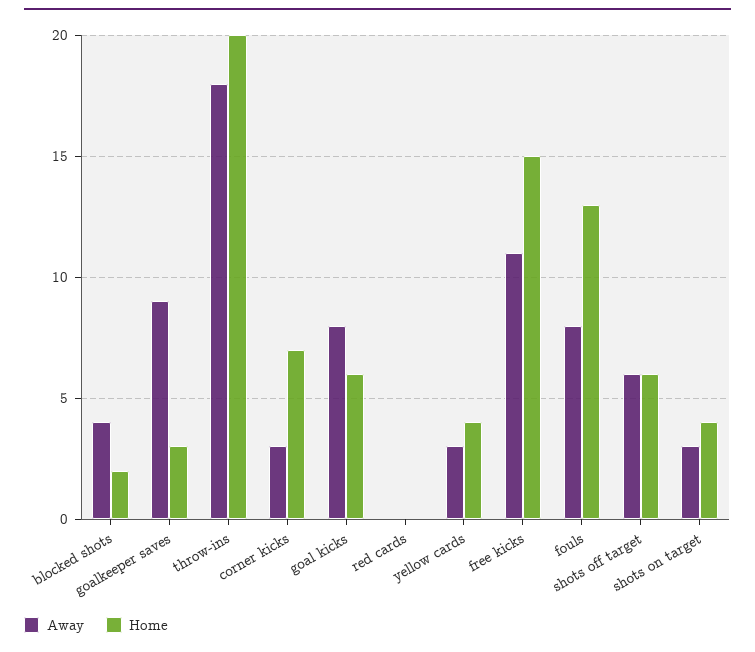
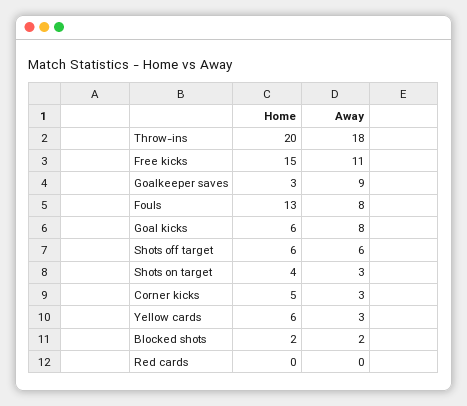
  {
    "Away": {
-     "blocked shots": 4,
+     "blocked shots": 2,
      "goalkeeper saves": 9,
      "throw-ins": 18,
      "corner kicks": 3,
      "goal kicks": 8,
      "red cards": 0,
      "yellow cards": 3,
      "free kicks": 11,
      "fouls": 8,
      "shots off target": 6,
      "shots on target": 3
    },
    "Home": {
      "blocked shots": 2,
      "goalkeeper saves": 3,
      "throw-ins": 20,
-     "corner kicks": 7,
+     "corner kicks": 5,
      "goal kicks": 6,
      "red cards": 0,
-     "yellow cards": 4,
+     "yellow cards": 6,
      "free kicks": 15,
      "fouls": 13,
      "shots off target": 6,
      "shots on target": 4
    }
  }

